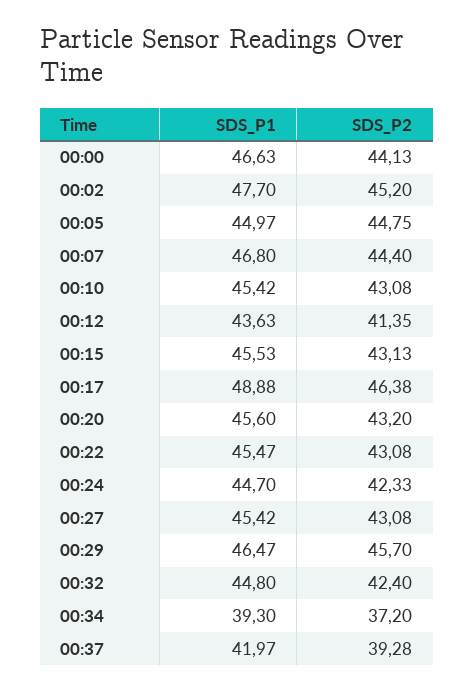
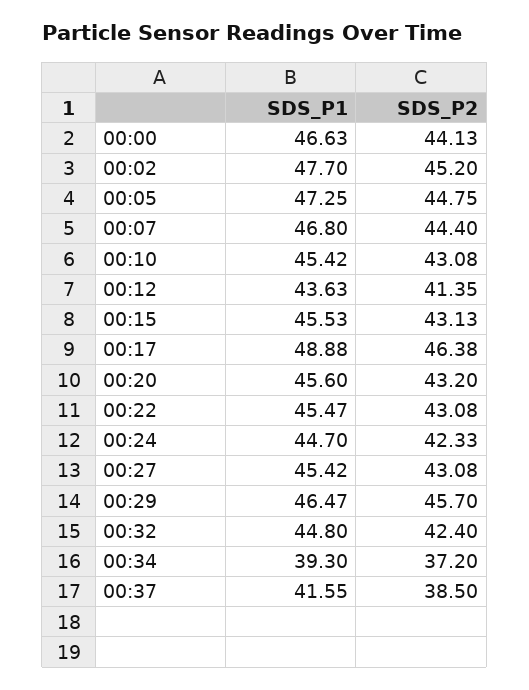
  {
    "SDS_P1": {
      "00:00": 46.63,
      "00:02": 47.7,
-     "00:05": 44.97,
+     "00:05": 47.25,
      "00:07": 46.8,
      "00:10": 45.42,
      "00:12": 43.63,
      "00:15": 45.53,
      "00:17": 48.88,
      "00:20": 45.6,
      "00:22": 45.47,
      "00:24": 44.7,
      "00:27": 45.42,
      "00:29": 46.47,
      "00:32": 44.8,
      "00:34": 39.3,
-     "00:37": 41.97
+     "00:37": 41.55
    },
    "SDS_P2": {
      "00:00": 44.13,
      "00:02": 45.2,
      "00:05": 44.75,
      "00:07": 44.4,
      "00:10": 43.08,
      "00:12": 41.35,
      "00:15": 43.13,
      "00:17": 46.38,
      "00:20": 43.2,
      "00:22": 43.08,
      "00:24": 42.33,
      "00:27": 43.08,
      "00:29": 45.7,
      "00:32": 42.4,
      "00:34": 37.2,
-     "00:37": 39.28
+     "00:37": 38.5
    }
  }

